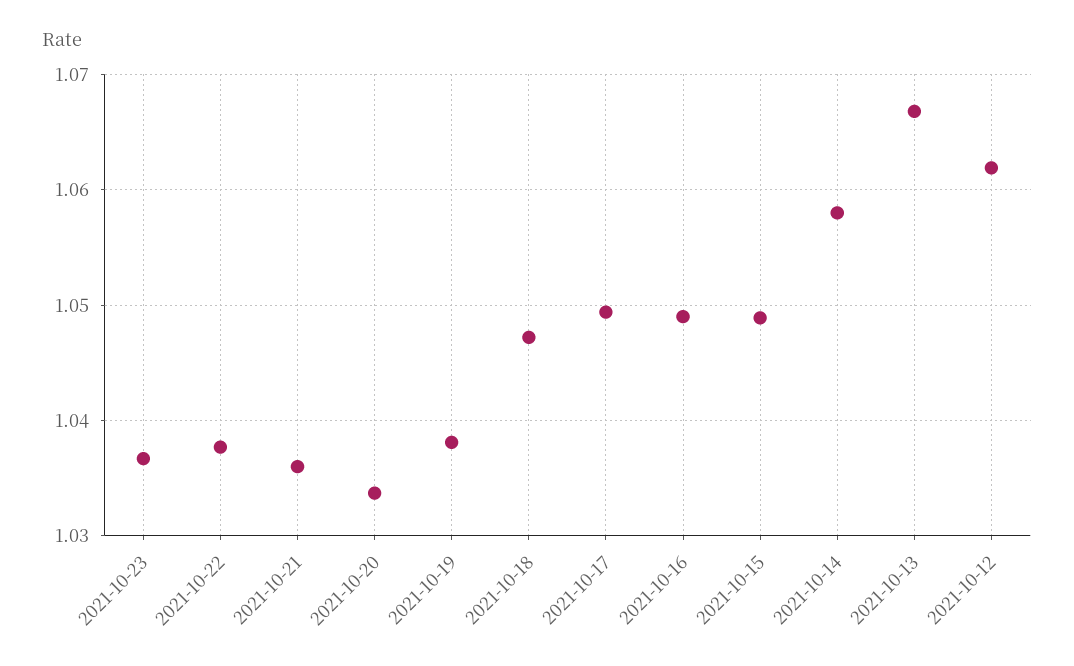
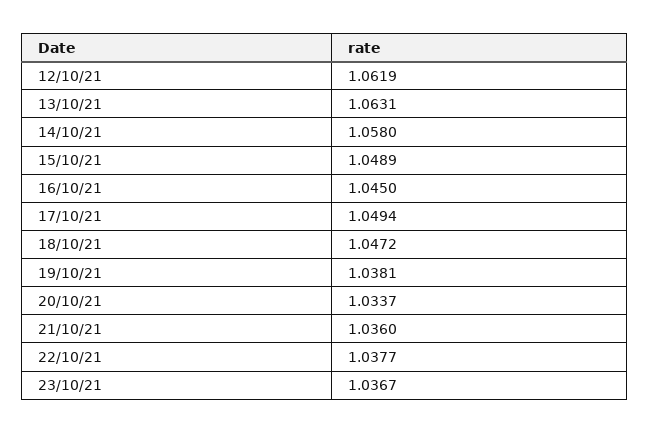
  {
    "2021-10-23": 1.0367,
    "2021-10-22": 1.0377,
    "2021-10-21": 1.036,
    "2021-10-20": 1.0337,
    "2021-10-19": 1.0381,
    "2021-10-18": 1.0472,
    "2021-10-17": 1.0494,
-   "2021-10-16": 1.049,
+   "2021-10-16": 1.045,
    "2021-10-15": 1.0489,
    "2021-10-14": 1.058,
-   "2021-10-13": 1.067,
+   "2021-10-13": 1.0631,
    "2021-10-12": 1.0619
  }

